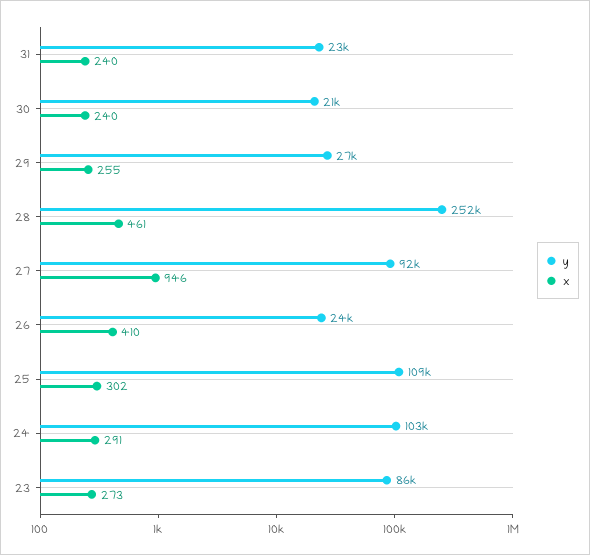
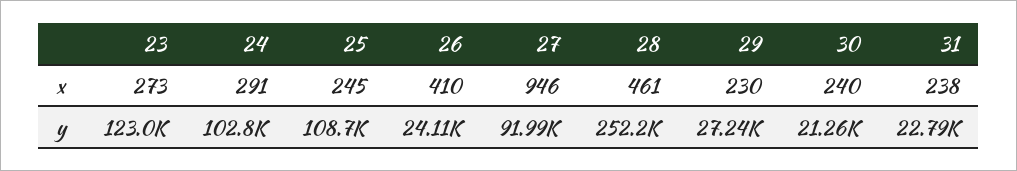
  {
    "y": {
      "31": 22790,
      "30": 21260,
      "29": 27240,
      "28": 252200,
      "27": 91990,
      "26": 24110,
      "25": 108700,
      "24": 102800,
-     "23": 86000
+     "23": 123000
    },
    "x": {
-     "31": 240,
+     "31": 238,
      "30": 240,
-     "29": 255,
+     "29": 230,
      "28": 461,
      "27": 946,
      "26": 410,
-     "25": 302,
+     "25": 245,
      "24": 291,
      "23": 273
    }
  }

